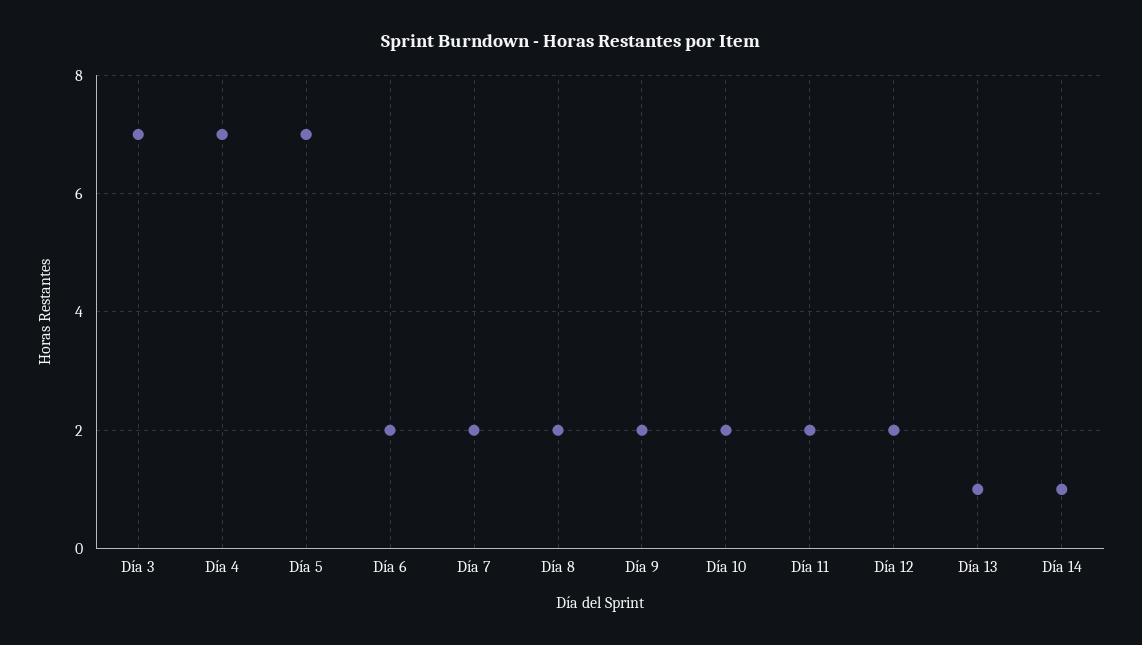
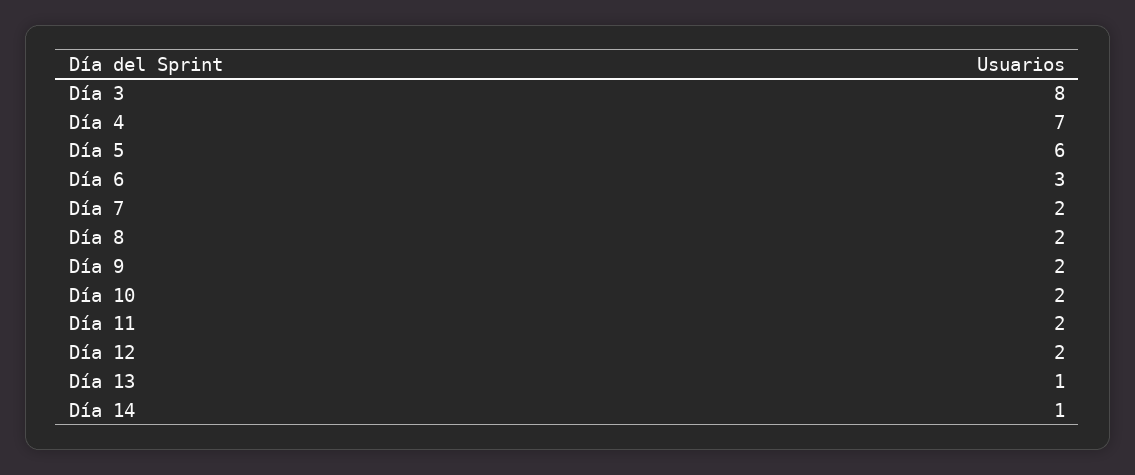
  {
-   "Día 3": 7,
+   "Día 3": 8,
    "Día 4": 7,
-   "Día 5": 7,
+   "Día 5": 6,
-   "Día 6": 2,
+   "Día 6": 3,
    "Día 7": 2,
    "Día 8": 2,
    "Día 9": 2,
    "Día 10": 2,
    "Día 11": 2,
    "Día 12": 2,
    "Día 13": 1,
    "Día 14": 1
  }

